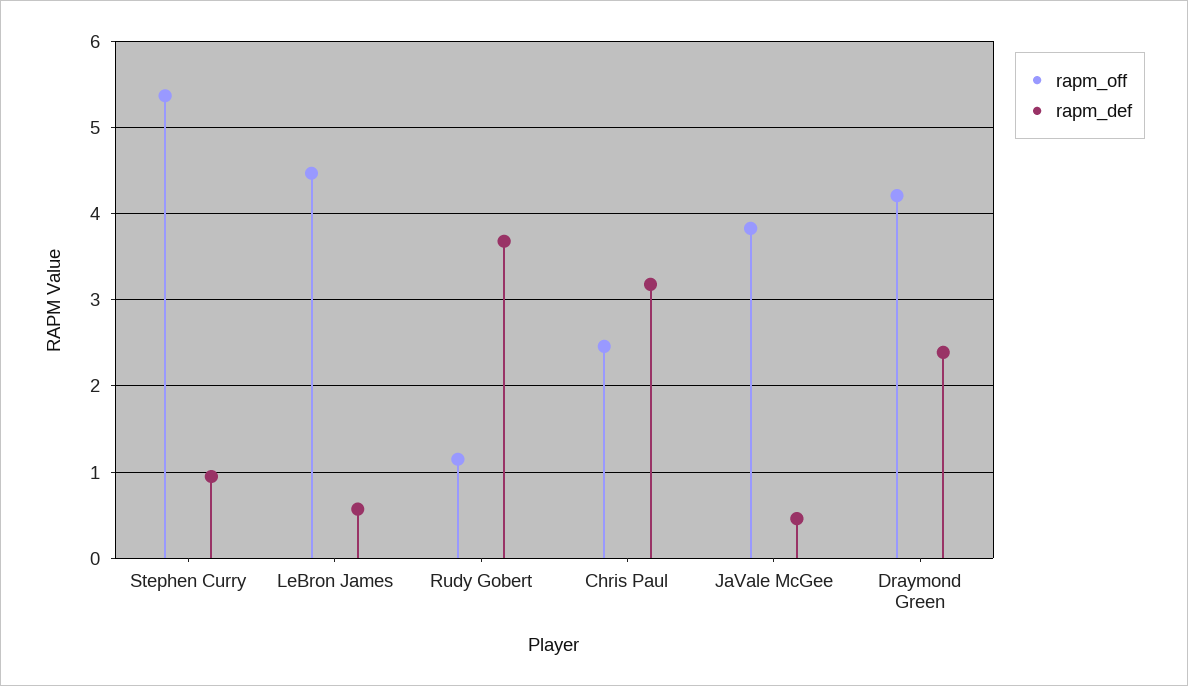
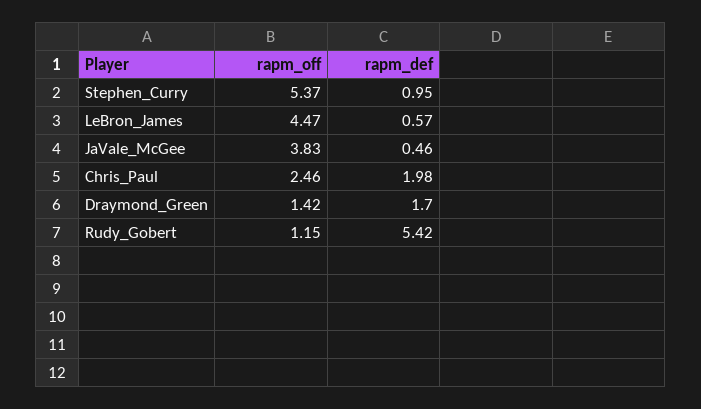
  {
    "rapm_off": {
      "Stephen Curry": 5.37,
      "LeBron James": 4.47,
      "Rudy Gobert": 1.15,
      "Chris Paul": 2.46,
      "JaVale McGee": 3.83,
-     "Draymond Green": 4.2
+     "Draymond Green": 1.42
    },
    "rapm_def": {
      "Stephen Curry": 0.95,
      "LeBron James": 0.57,
-     "Rudy Gobert": 3.7,
+     "Rudy Gobert": 5.42,
-     "Chris Paul": 3.2,
+     "Chris Paul": 1.98,
      "JaVale McGee": 0.46,
-     "Draymond Green": 2.4
+     "Draymond Green": 1.7
    }
  }

